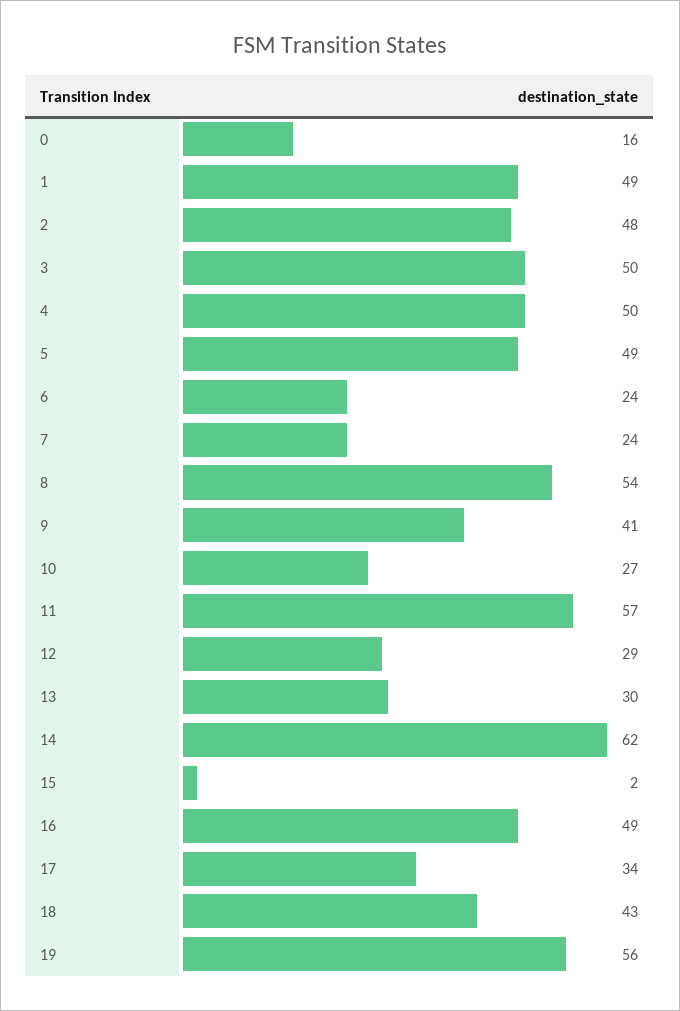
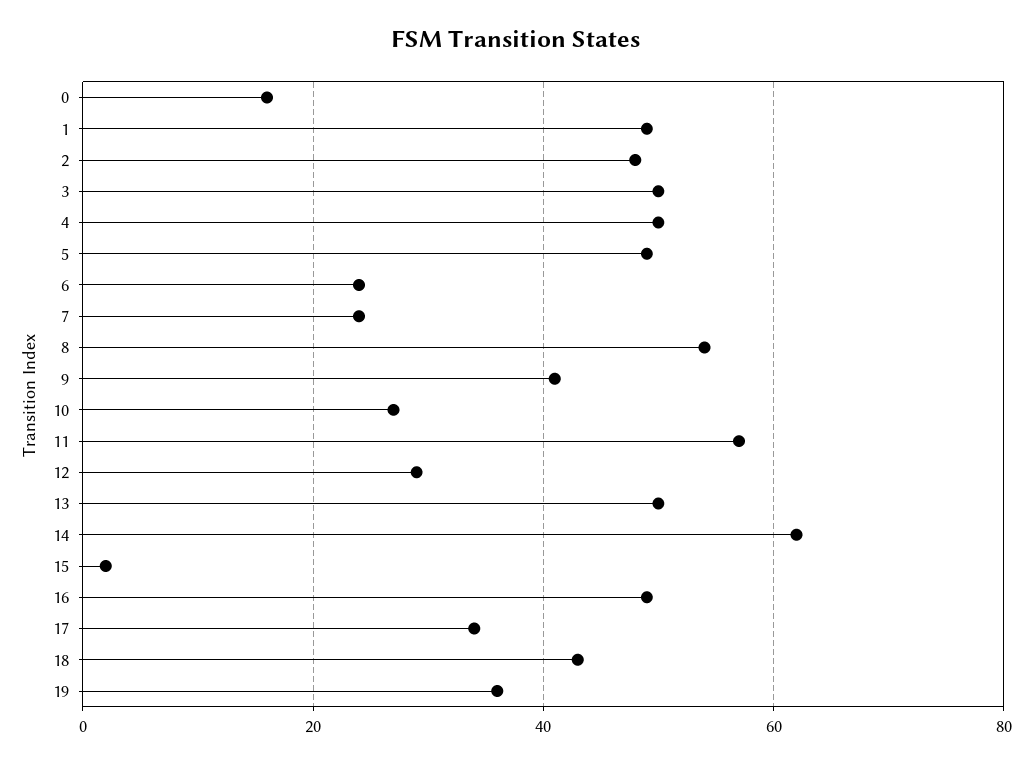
  {
    "0": 16,
    "1": 49,
    "2": 48,
    "3": 50,
    "4": 50,
    "5": 49,
    "6": 24,
    "7": 24,
    "8": 54,
    "9": 41,
    "10": 27,
    "11": 57,
    "12": 29,
-   "13": 30,
+   "13": 50,
    "14": 62,
    "15": 2,
    "16": 49,
    "17": 34,
    "18": 43,
-   "19": 56
+   "19": 35
  }

